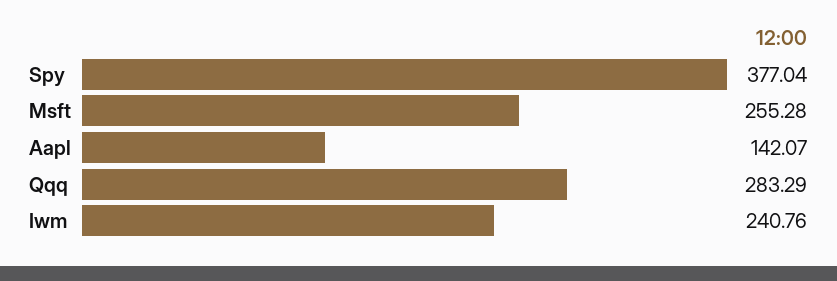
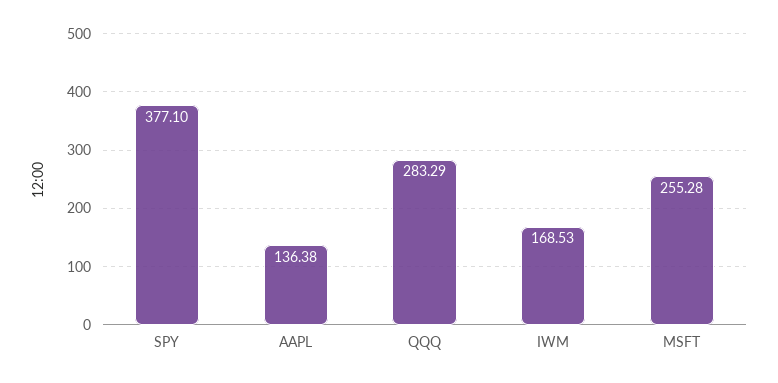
  {
-   "Spy": 377.04,
+   "Spy": 377.1,
    "Msft": 255.28,
-   "Aapl": 142.07,
+   "Aapl": 136.38,
    "Qqq": 283.29,
-   "Iwm": 240.76
+   "Iwm": 168.53
  }

